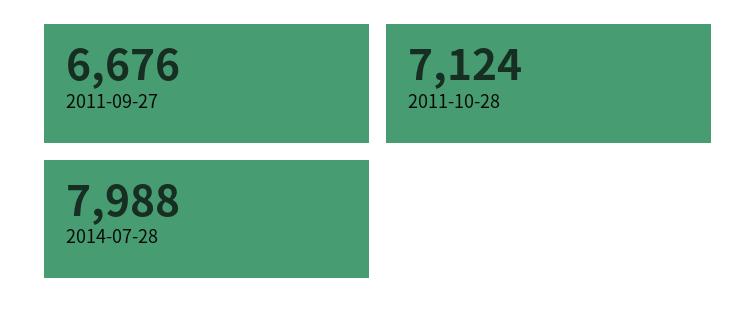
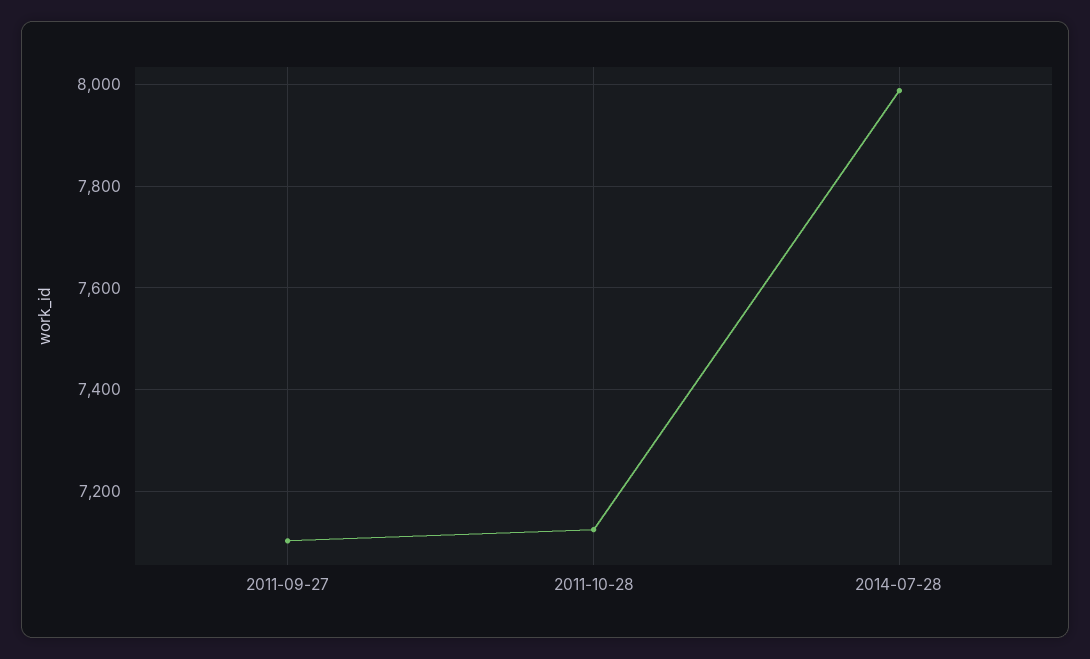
  {
-   "2011-09-27": 6676,
+   "2011-09-27": 7100,
    "2011-10-28": 7124,
    "2014-07-28": 7988
  }

